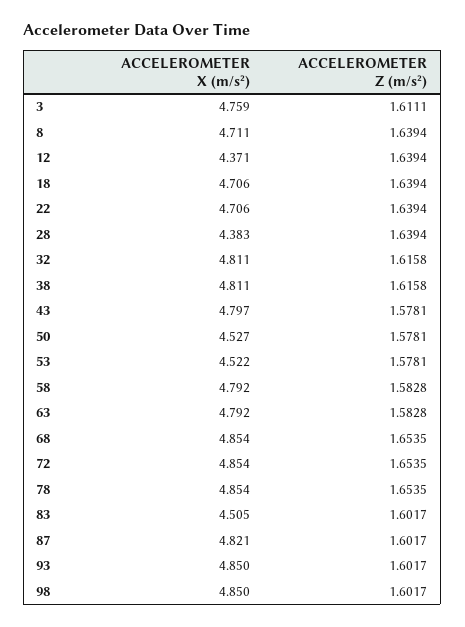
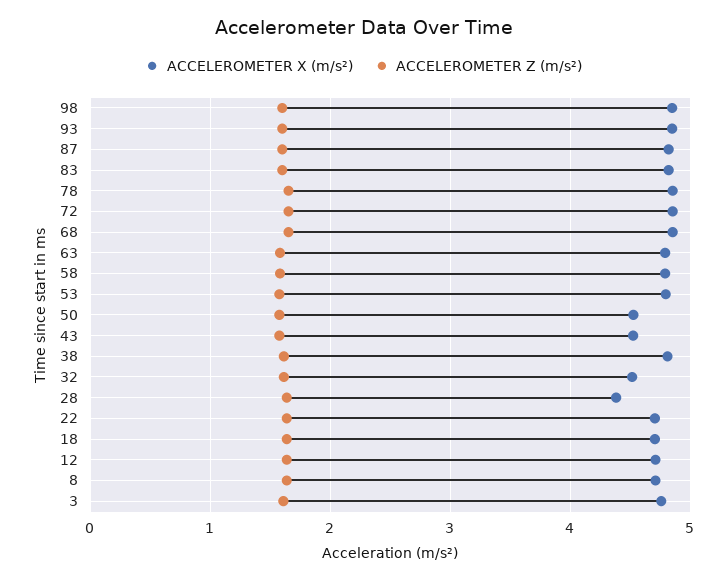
  {
    "ACCELEROMETER X (m/s²)": {
      "3": 4.759,
      "8": 4.711,
-     "12": 4.371,
+     "12": 4.7,
      "18": 4.706,
      "22": 4.706,
      "28": 4.383,
-     "32": 4.811,
+     "32": 4.5,
      "38": 4.811,
-     "43": 4.797,
+     "43": 4.5,
      "50": 4.527,
-     "53": 4.522,
+     "53": 4.8,
      "58": 4.792,
      "63": 4.792,
      "68": 4.854,
      "72": 4.854,
      "78": 4.854,
-     "83": 4.505,
+     "83": 4.8,
      "87": 4.821,
      "93": 4.85,
      "98": 4.85
    },
    "ACCELEROMETER Z (m/s²)": {
      "3": 1.6111,
      "8": 1.6394,
      "12": 1.6394,
      "18": 1.6394,
      "22": 1.6394,
      "28": 1.6394,
      "32": 1.6158,
      "38": 1.6158,
      "43": 1.5781,
      "50": 1.5781,
      "53": 1.5781,
      "58": 1.5828,
      "63": 1.5828,
      "68": 1.6535,
      "72": 1.6535,
      "78": 1.6535,
      "83": 1.6017,
      "87": 1.6017,
      "93": 1.6017,
      "98": 1.6017
    }
  }

